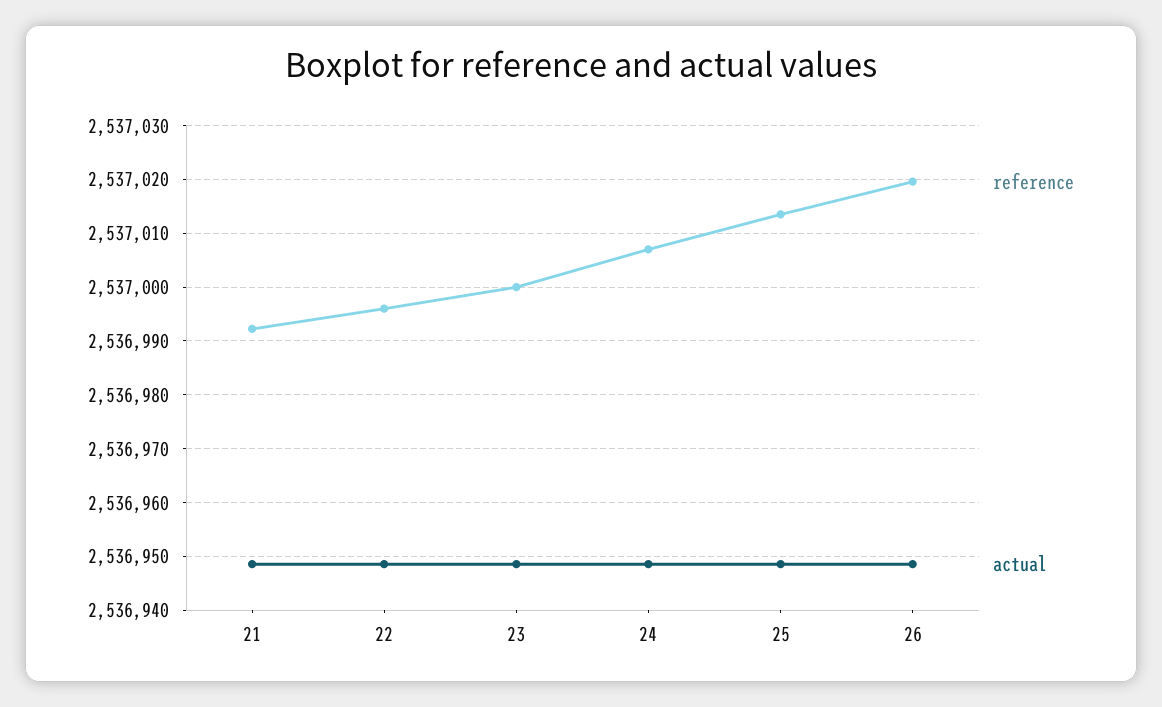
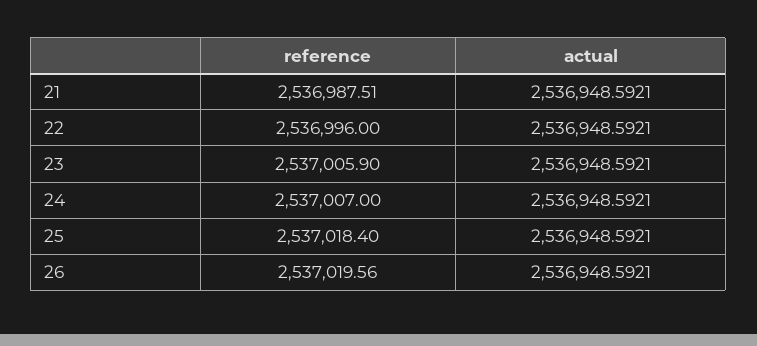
  {
    "reference": {
-     "21": 2536992,
+     "21": 2536987.51,
      "22": 2536996,
-     "23": 2537000,
+     "23": 2537005.9,
      "24": 2537007,
-     "25": 2537014,
+     "25": 2537018.4,
      "26": 2537019.56
    },
    "actual": {
      "21": 2536948.5921,
      "22": 2536948.5921,
      "23": 2536948.5921,
      "24": 2536948.5921,
      "25": 2536948.5921,
      "26": 2536948.5921
    }
  }

